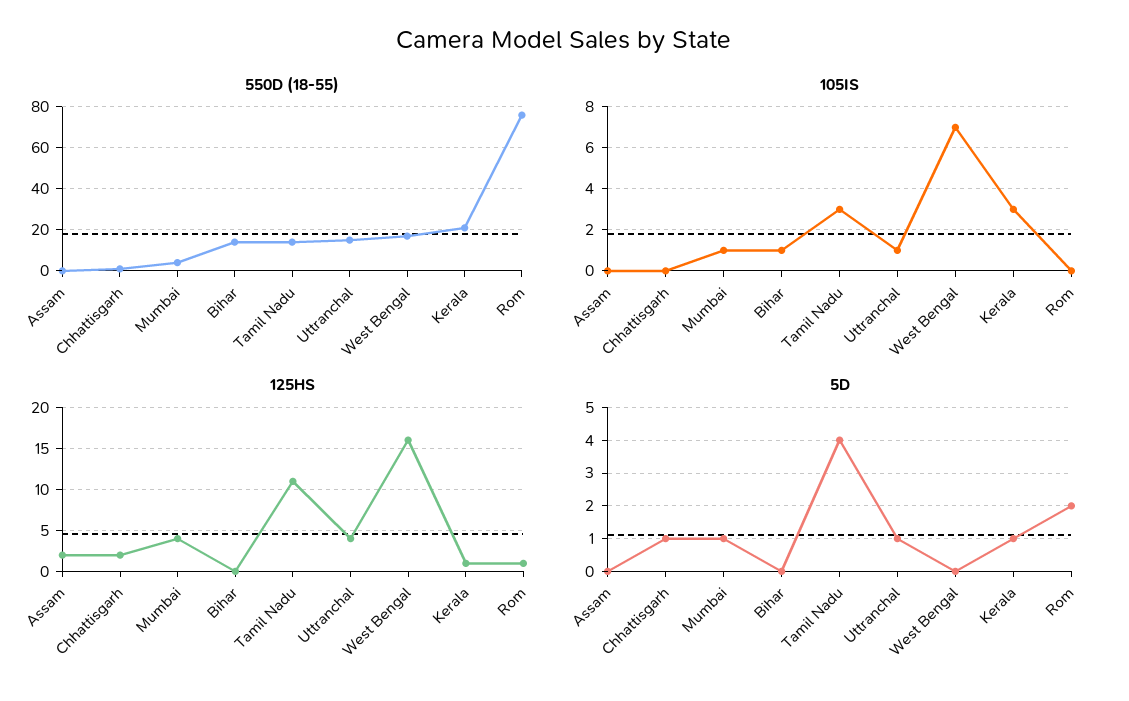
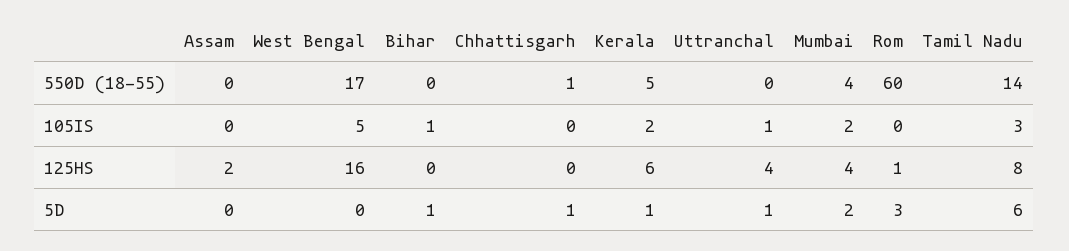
  {
    "550D (18-55)": {
      "Assam": 0,
      "Chhattisgarh": 1,
      "Mumbai": 4,
-     "Bihar": 15,
+     "Bihar": 0,
      "Tamil Nadu": 14,
-     "Uttranchal": 15,
+     "Uttranchal": 0,
      "West Bengal": 17,
-     "Kerala": 20,
+     "Kerala": 5,
-     "Rom": 75
+     "Rom": 60
    },
    "105IS": {
      "Assam": 0,
      "Chhattisgarh": 0,
-     "Mumbai": 1,
+     "Mumbai": 2,
      "Bihar": 1,
      "Tamil Nadu": 3,
      "Uttranchal": 1,
-     "West Bengal": 7,
+     "West Bengal": 5,
-     "Kerala": 3,
+     "Kerala": 2,
      "Rom": 0
    },
    "125HS": {
      "Assam": 2,
-     "Chhattisgarh": 2,
+     "Chhattisgarh": 0,
      "Mumbai": 4,
      "Bihar": 0,
-     "Tamil Nadu": 11,
+     "Tamil Nadu": 8,
      "Uttranchal": 4,
      "West Bengal": 16,
-     "Kerala": 1,
+     "Kerala": 6,
      "Rom": 1
    },
    "5D": {
      "Assam": 0,
      "Chhattisgarh": 1,
-     "Mumbai": 1,
+     "Mumbai": 2,
-     "Bihar": 0,
+     "Bihar": 1,
-     "Tamil Nadu": 4,
+     "Tamil Nadu": 6,
      "Uttranchal": 1,
      "West Bengal": 0,
      "Kerala": 1,
-     "Rom": 2
+     "Rom": 3
    }
  }

